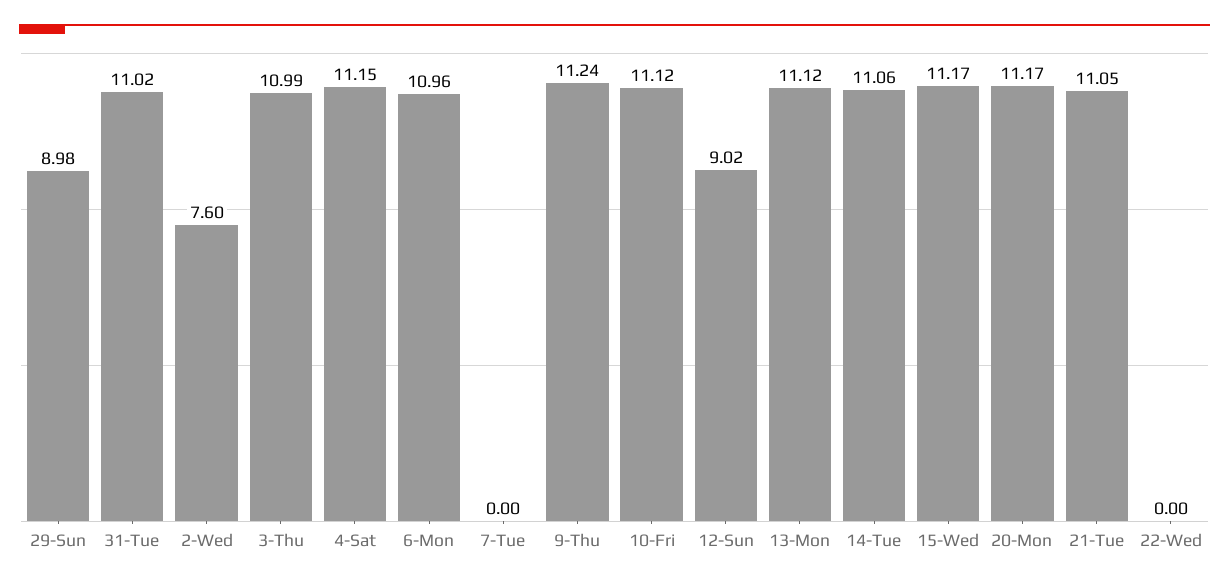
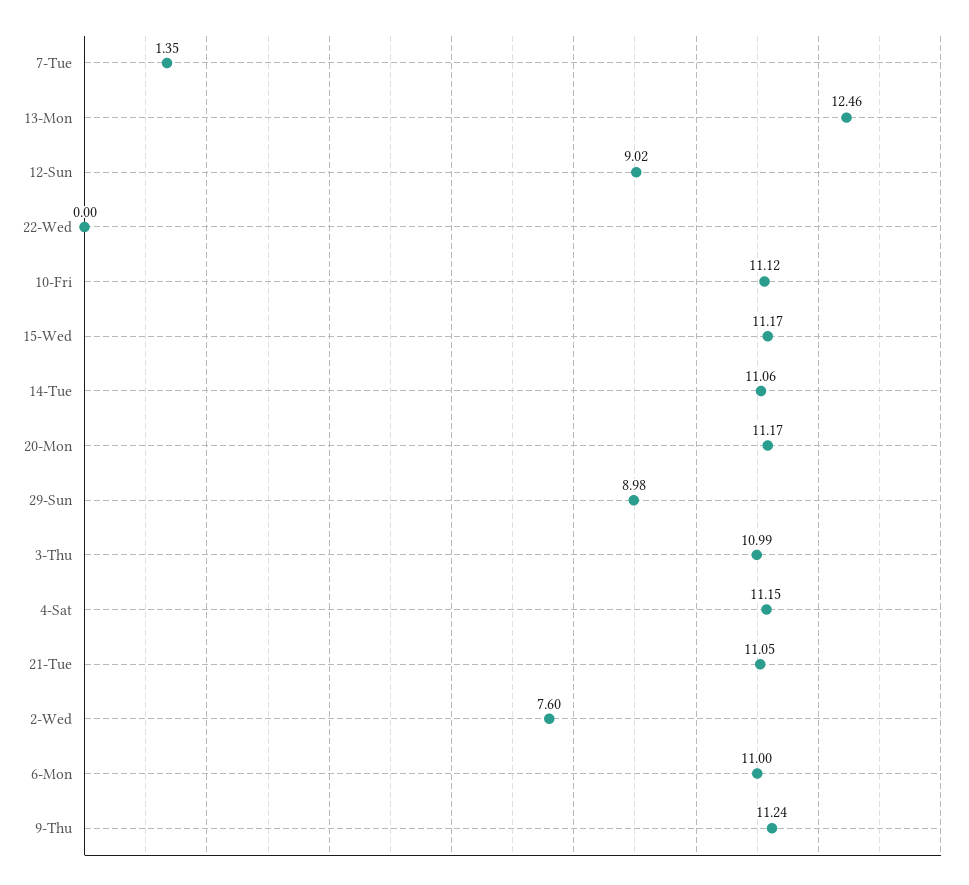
  {
    "29-Sun": 8.98,
-   "31-Tue": 11.02,
    "2-Wed": 7.6,
    "3-Thu": 10.99,
    "4-Sat": 11.15,
-   "6-Mon": 10.96,
+   "6-Mon": 11,
-   "7-Tue": 0,
+   "7-Tue": 1.35,
    "9-Thu": 11.24,
    "10-Fri": 11.12,
    "12-Sun": 9.02,
-   "13-Mon": 11.12,
+   "13-Mon": 12.46,
    "14-Tue": 11.06,
    "15-Wed": 11.17,
    "20-Mon": 11.17,
    "21-Tue": 11.05,
    "22-Wed": 0
  }

